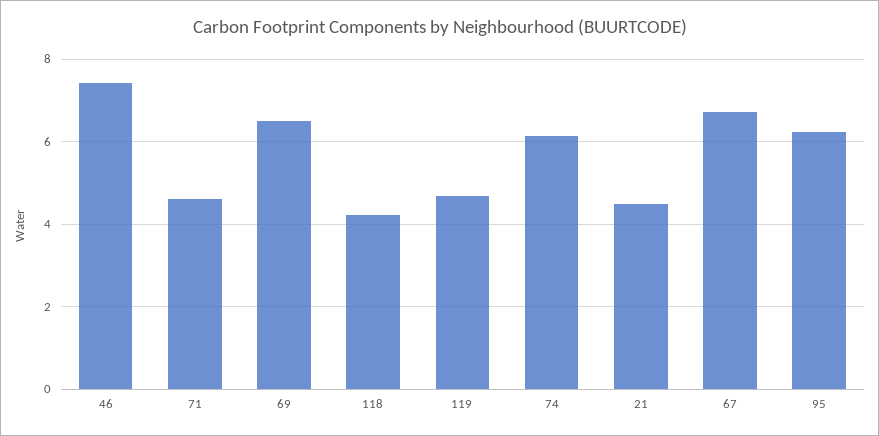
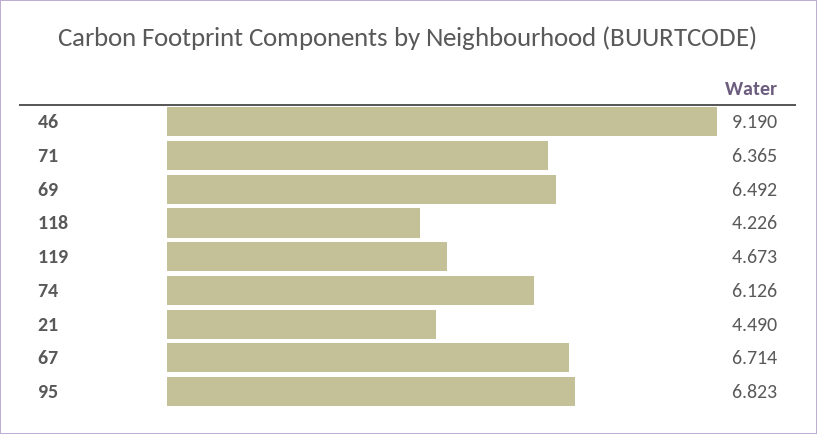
  {
-   "46": 7.4,
+   "46": 9.19,
-   "71": 4.6,
+   "71": 6.365,
    "69": 6.492,
    "118": 4.226,
    "119": 4.673,
    "74": 6.126,
    "21": 4.49,
    "67": 6.714,
-   "95": 6.2
+   "95": 6.823
  }

